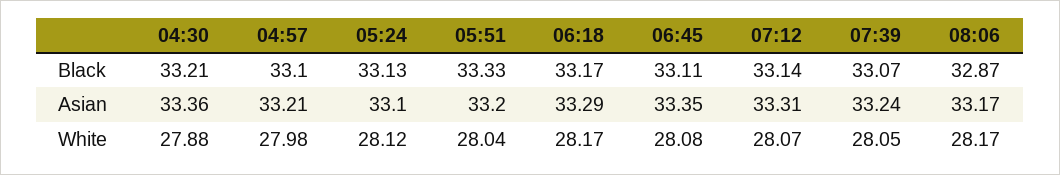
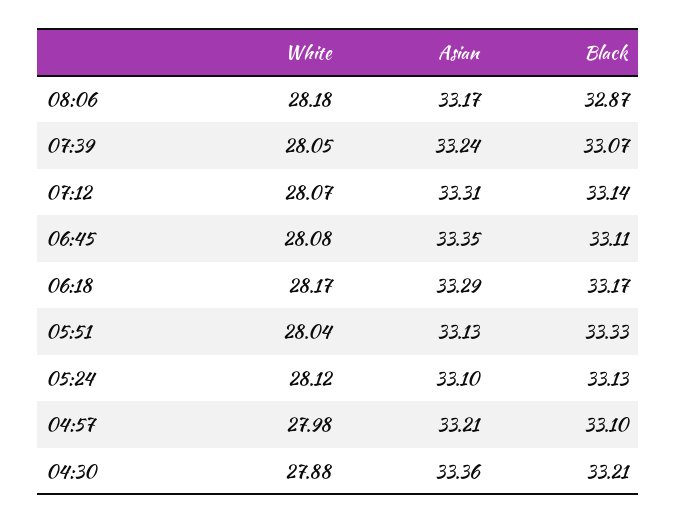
  {
    "04:30": {
      "Black": 33.21,
      "Asian": 33.36,
      "White": 27.88
    },
    "04:57": {
      "Black": 33.1,
      "Asian": 33.21,
      "White": 27.98
    },
    "05:24": {
      "Black": 33.13,
      "Asian": 33.1,
      "White": 28.12
    },
    "05:51": {
      "Black": 33.33,
-     "Asian": 33.2,
+     "Asian": 33.13,
      "White": 28.04
    },
    "06:18": {
      "Black": 33.17,
      "Asian": 33.29,
      "White": 28.17
    },
    "06:45": {
      "Black": 33.11,
      "Asian": 33.35,
      "White": 28.08
    },
    "07:12": {
      "Black": 33.14,
      "Asian": 33.31,
      "White": 28.07
    },
    "07:39": {
      "Black": 33.07,
      "Asian": 33.24,
      "White": 28.05
    },
    "08:06": {
      "Black": 32.87,
      "Asian": 33.17,
-     "White": 28.17
+     "White": 28.18
    }
  }

